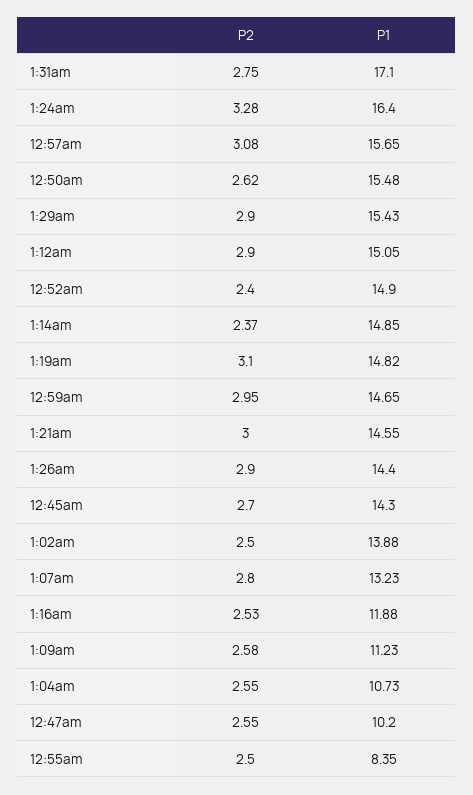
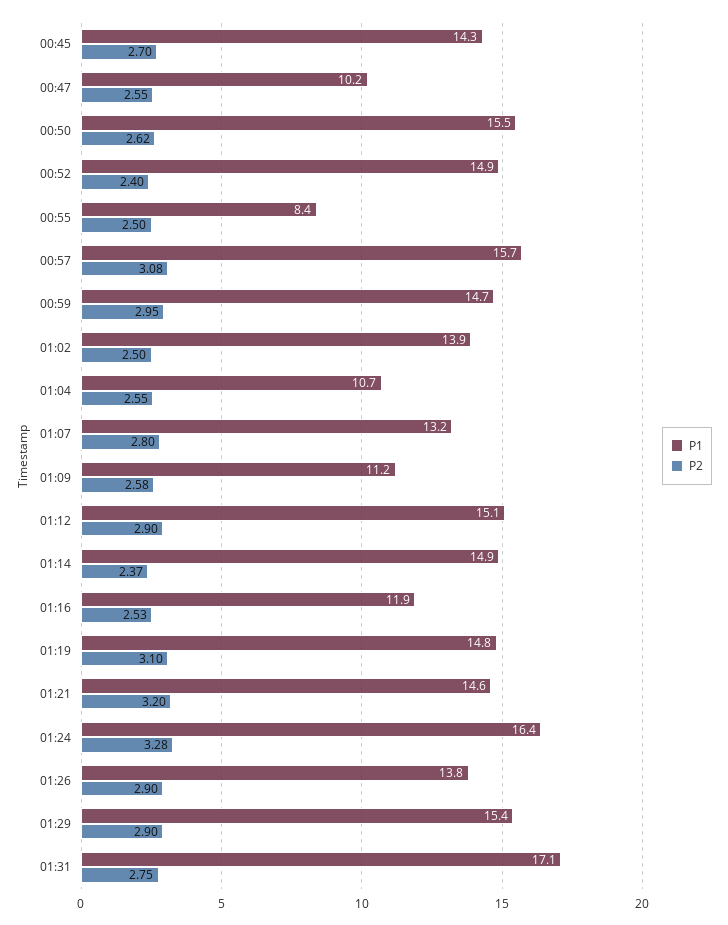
  {
    "P2": {
      "1:31am": 2.75,
      "1:24am": 3.28,
      "12:57am": 3.08,
      "12:50am": 2.62,
      "1:29am": 2.9,
      "1:12am": 2.9,
      "12:52am": 2.4,
      "1:14am": 2.37,
      "1:19am": 3.1,
      "12:59am": 2.95,
-     "1:21am": 3,
+     "1:21am": 3.2,
      "1:26am": 2.9,
      "12:45am": 2.7,
      "1:02am": 2.5,
      "1:07am": 2.8,
      "1:16am": 2.53,
      "1:09am": 2.58,
      "1:04am": 2.55,
      "12:47am": 2.55,
      "12:55am": 2.5
    },
    "P1": {
      "1:31am": 17.1,
      "1:24am": 16.4,
      "12:57am": 15.65,
      "12:50am": 15.48,
      "1:29am": 15.43,
      "1:12am": 15.05,
      "12:52am": 14.9,
      "1:14am": 14.85,
      "1:19am": 14.82,
      "12:59am": 14.65,
      "1:21am": 14.55,
-     "1:26am": 14.4,
+     "1:26am": 13.8,
      "12:45am": 14.3,
      "1:02am": 13.88,
      "1:07am": 13.23,
      "1:16am": 11.88,
      "1:09am": 11.23,
      "1:04am": 10.73,
      "12:47am": 10.2,
      "12:55am": 8.35
    }
  }

